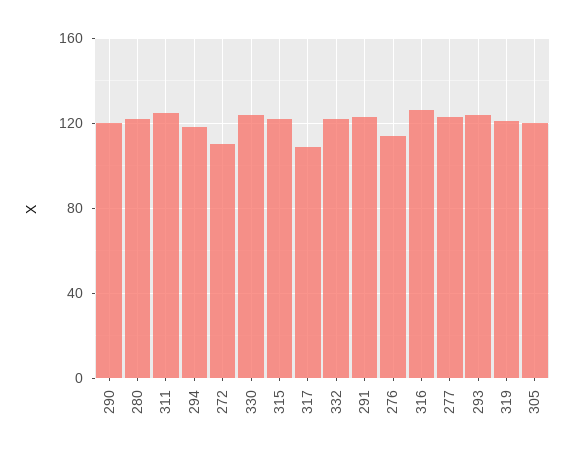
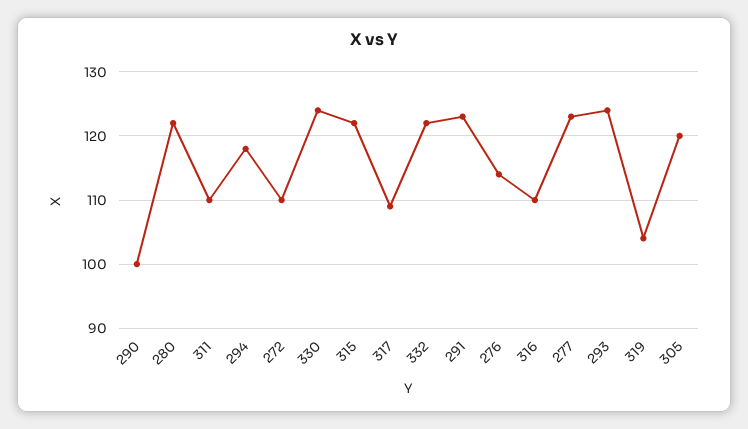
  {
-   "290": 120,
+   "290": 100,
    "280": 122,
-   "311": 125,
+   "311": 110,
    "294": 118,
    "272": 110,
    "330": 124,
    "315": 122,
    "317": 109,
    "332": 122,
    "291": 123,
    "276": 114,
-   "316": 125,
+   "316": 110,
    "277": 123,
    "293": 124,
-   "319": 120,
+   "319": 104,
    "305": 120
  }

